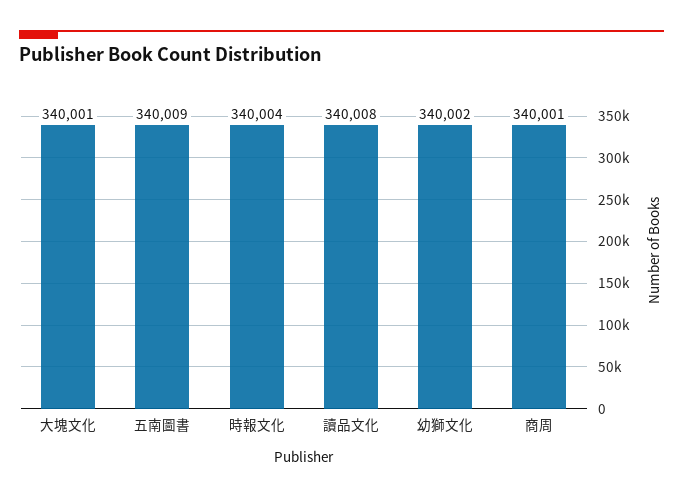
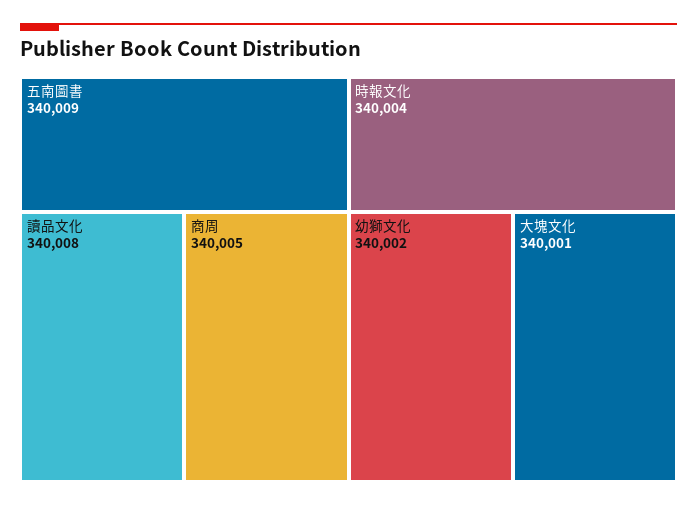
  {
    "大塊文化": 340001,
    "五南圖書": 340009,
    "時報文化": 340004,
    "讀品文化": 340008,
    "幼獅文化": 340002,
-   "商周": 340001
+   "商周": 340005
  }

